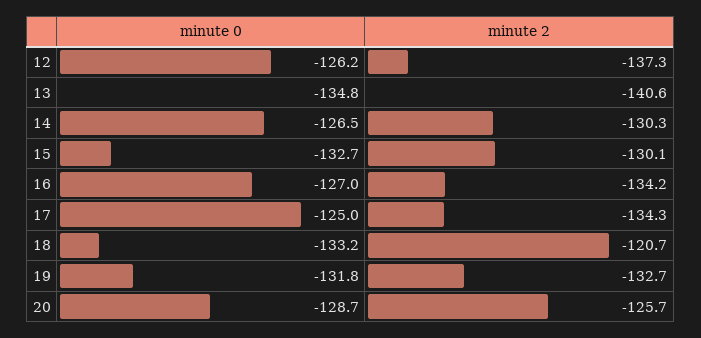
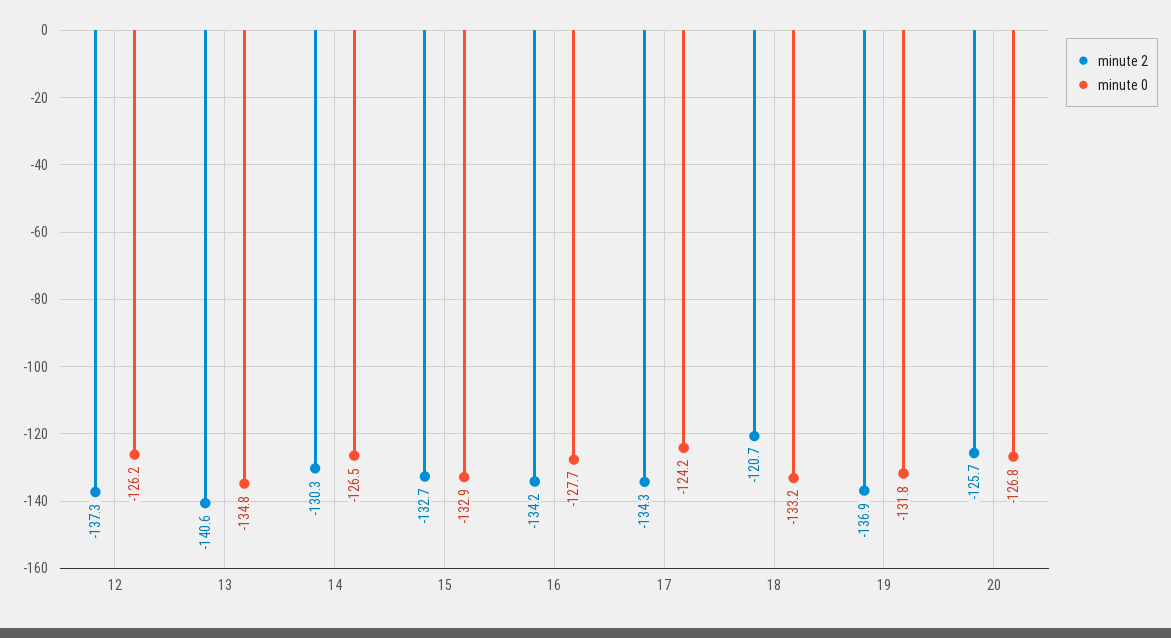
  {
    "minute 0": {
      "12": -126.2,
      "13": -134.8,
      "14": -126.5,
-     "15": -132.7,
+     "15": -132.9,
-     "16": -127,
+     "16": -127.7,
-     "17": -125,
+     "17": -124.2,
      "18": -133.2,
      "19": -131.8,
-     "20": -128.7
+     "20": -126.8
    },
    "minute 2": {
      "12": -137.3,
      "13": -140.6,
      "14": -130.3,
-     "15": -130.1,
+     "15": -132.7,
      "16": -134.2,
      "17": -134.3,
      "18": -120.7,
-     "19": -132.7,
+     "19": -136.9,
      "20": -125.7
    }
  }

